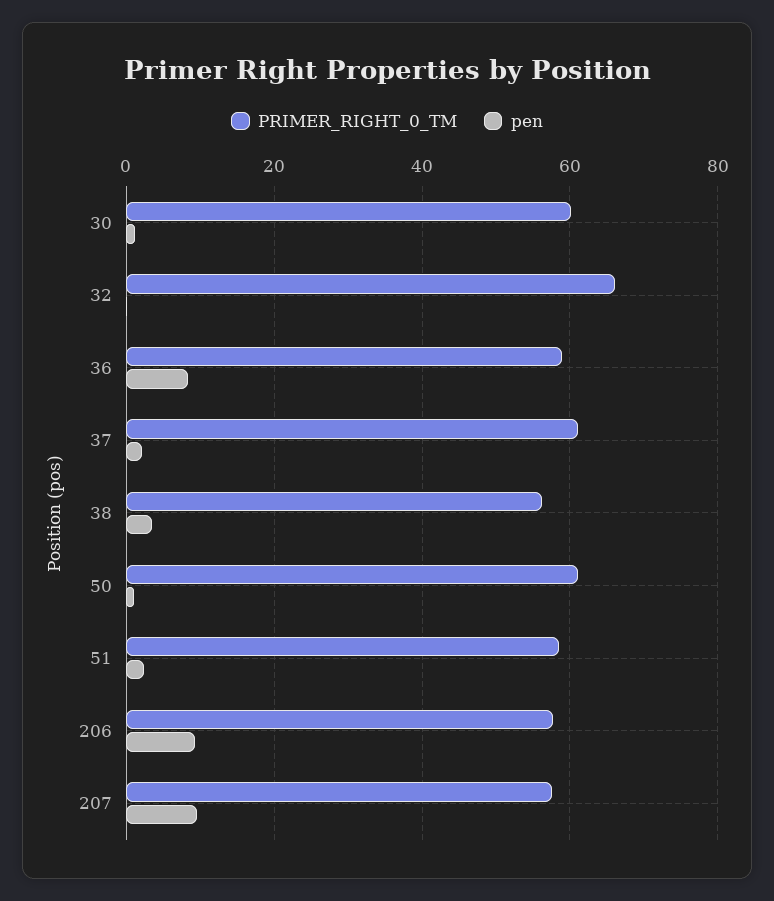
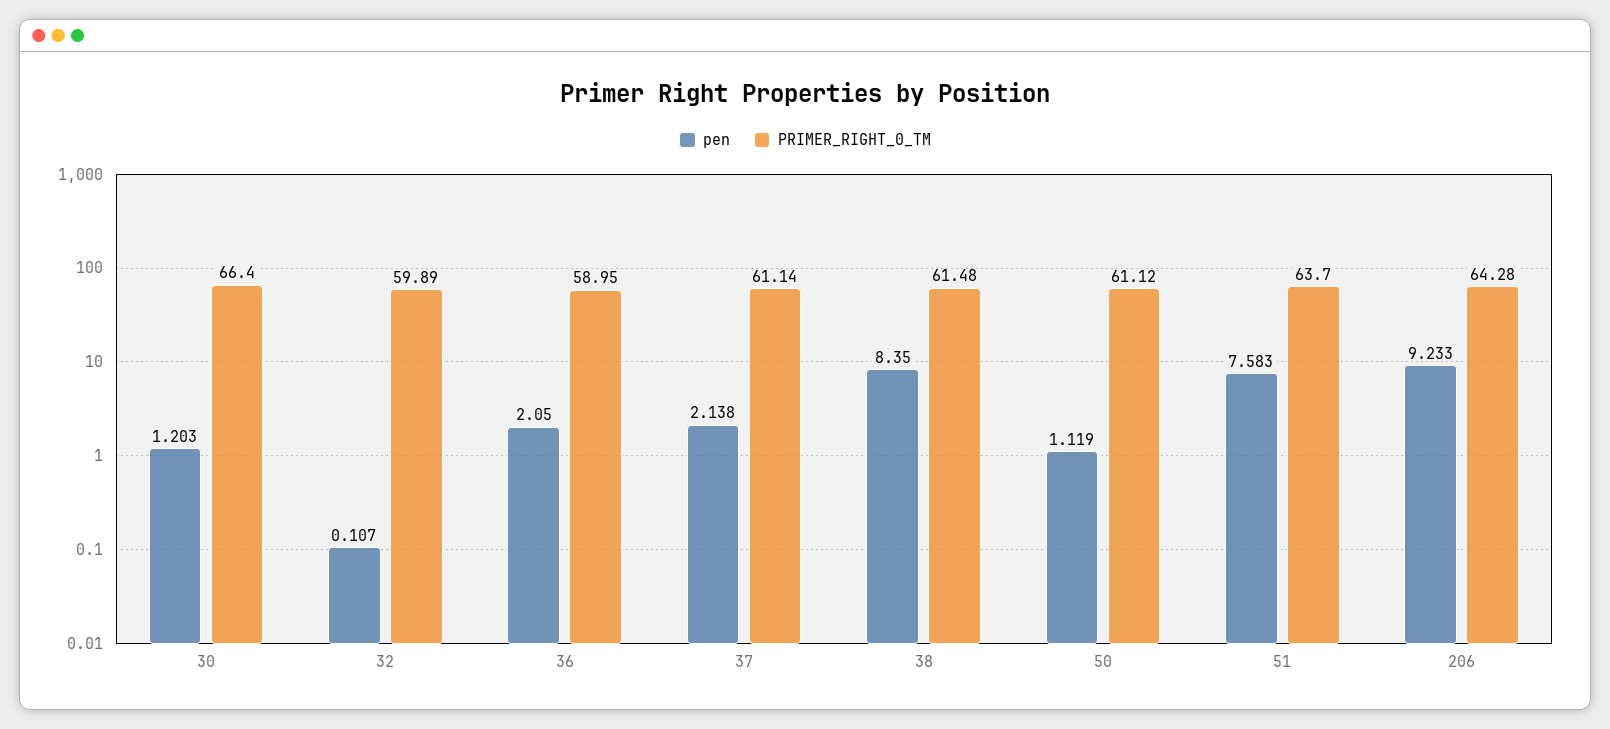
  {
    "PRIMER_RIGHT_0_TM": {
-     "30": 60,
+     "30": 66.4,
-     "32": 66,
+     "32": 59.89,
      "36": 58.95,
      "37": 61.14,
-     "38": 56,
+     "38": 61.48,
      "50": 61.12,
-     "51": 58,
+     "51": 63.7,
-     "206": 58,
+     "206": 64.28
-     "207": 58
    },
    "pen": {
      "30": 1.203,
      "32": 0.107,
-     "36": 8,
+     "36": 2.05,
      "37": 2.138,
-     "38": 4,
+     "38": 8.35,
      "50": 1.119,
-     "51": 2,
+     "51": 7.583,
-     "206": 9.233,
+     "206": 9.233
-     "207": 10
    }
  }

